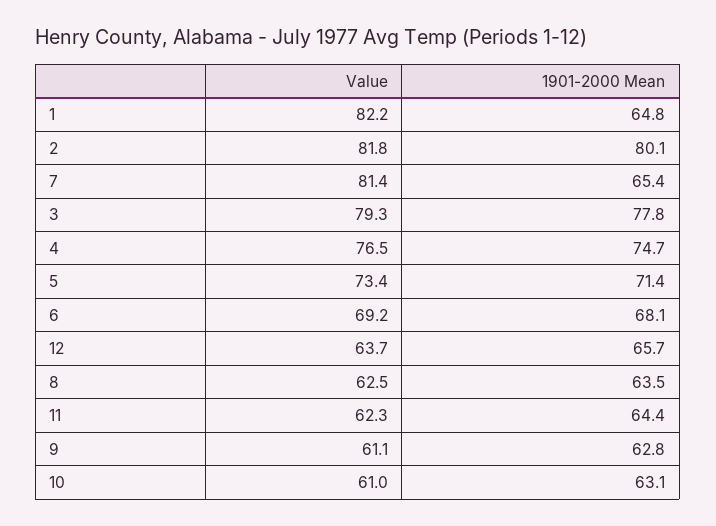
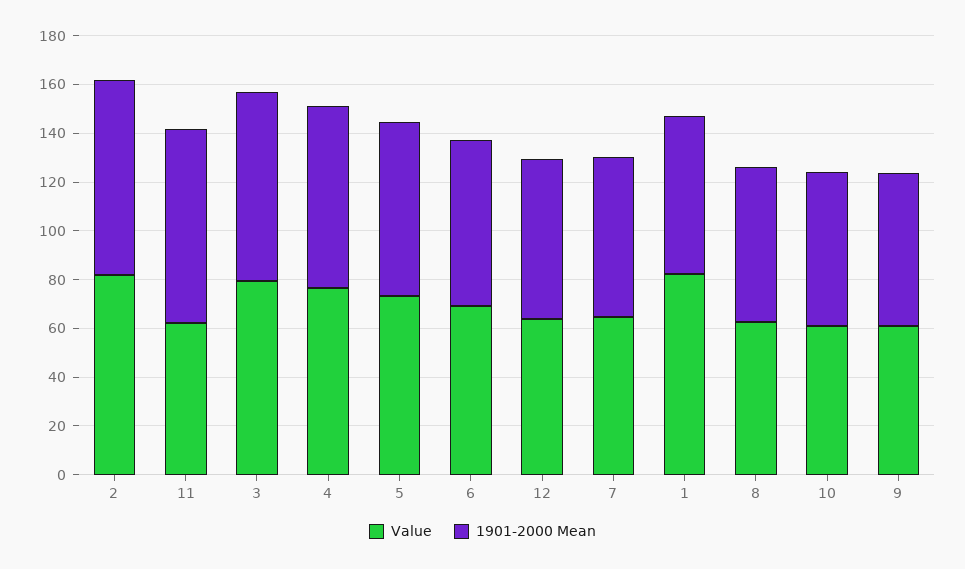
  {
    "Value": {
      "1": 82.2,
      "2": 81.8,
-     "7": 81.4,
+     "7": 65,
      "3": 79.3,
      "4": 76.5,
      "5": 73.4,
      "6": 69.2,
      "12": 63.7,
      "8": 62.5,
      "11": 62.3,
      "9": 61.1,
      "10": 61
    },
    "1901-2000 Mean": {
      "1": 64.8,
      "2": 80.1,
      "7": 65.4,
      "3": 77.8,
      "4": 74.7,
      "5": 71.4,
      "6": 68.1,
      "12": 65.7,
      "8": 63.5,
-     "11": 64.4,
+     "11": 80,
      "9": 62.8,
      "10": 63.1
    }
  }

